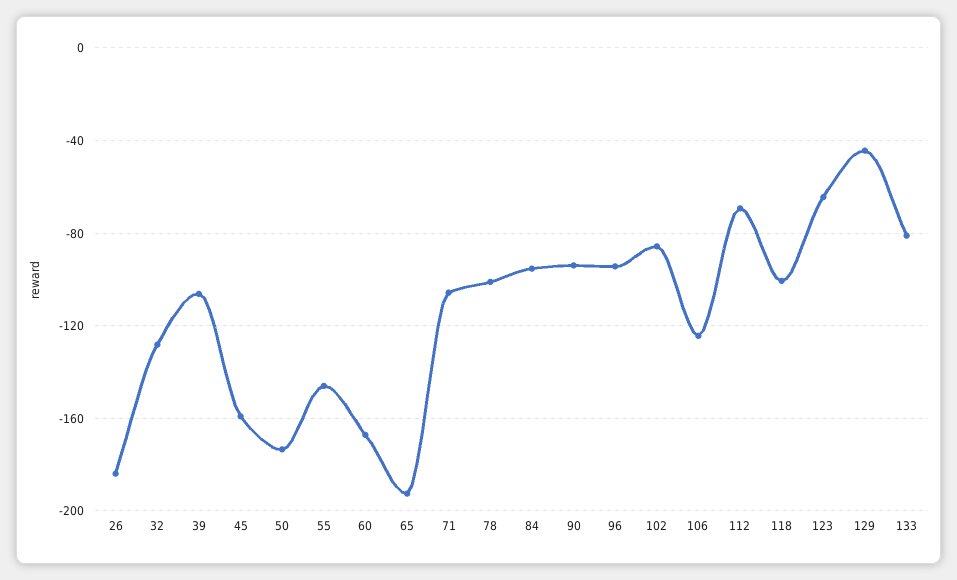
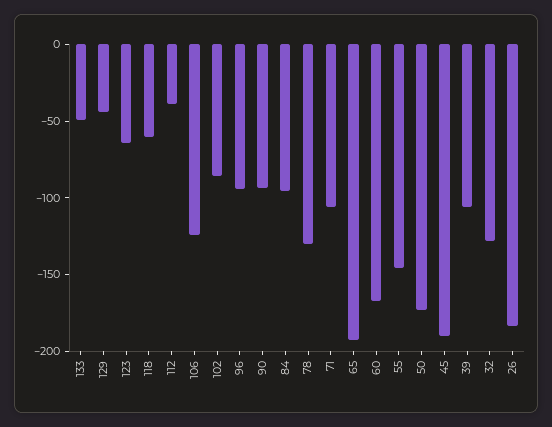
  {
    "26": -185,
    "32": -130,
    "39": -105,
-   "45": -160,
+   "45": -190,
    "50": -175,
    "55": -145,
    "60": -165,
    "65": -195,
    "71": -105,
-   "78": -100,
+   "78": -130,
    "84": -95,
    "90": -95,
    "96": -95,
    "102": -85,
    "106": -125,
-   "112": -70,
+   "112": -40,
-   "118": -100,
+   "118": -60,
    "123": -65,
    "129": -45,
-   "133": -80
+   "133": -50
  }

